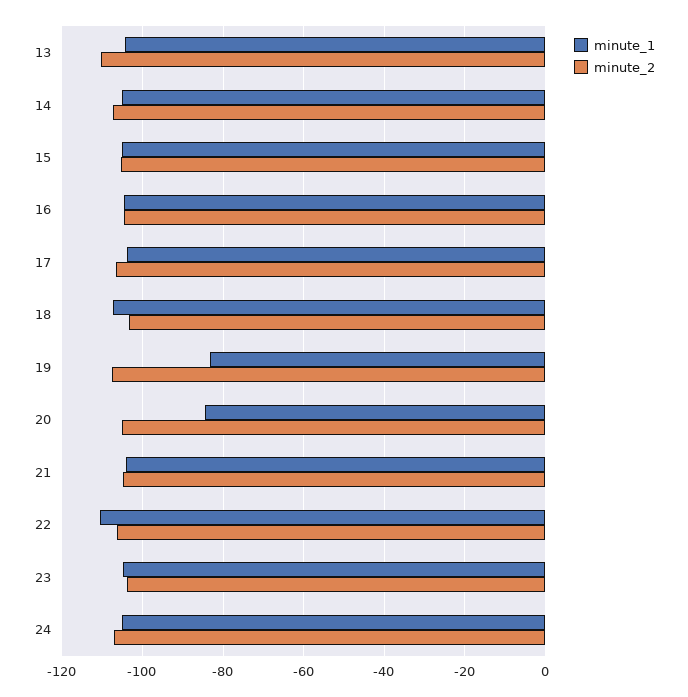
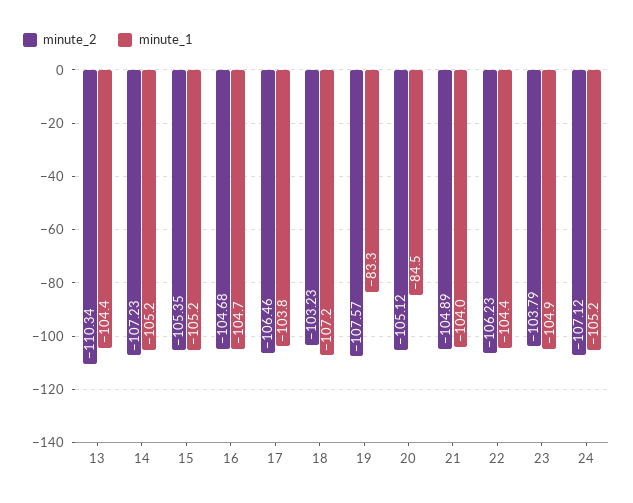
  {
    "minute_1": {
      "13": -104.4,
      "14": -105.2,
      "15": -105.2,
      "16": -104.7,
      "17": -103.8,
      "18": -107.2,
      "19": -83.3,
      "20": -84.5,
      "21": -104,
-     "22": -110,
+     "22": -104.4,
      "23": -104.9,
      "24": -105.2
    },
    "minute_2": {
      "13": -110.34,
      "14": -107.23,
      "15": -105.35,
      "16": -104.68,
      "17": -106.46,
      "18": -103.23,
      "19": -107.57,
      "20": -105.12,
      "21": -104.89,
      "22": -106.23,
      "23": -103.79,
      "24": -107.12
    }
  }

